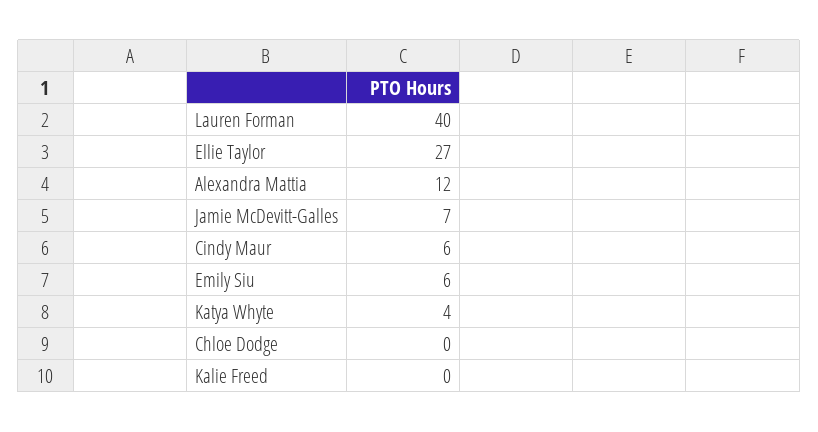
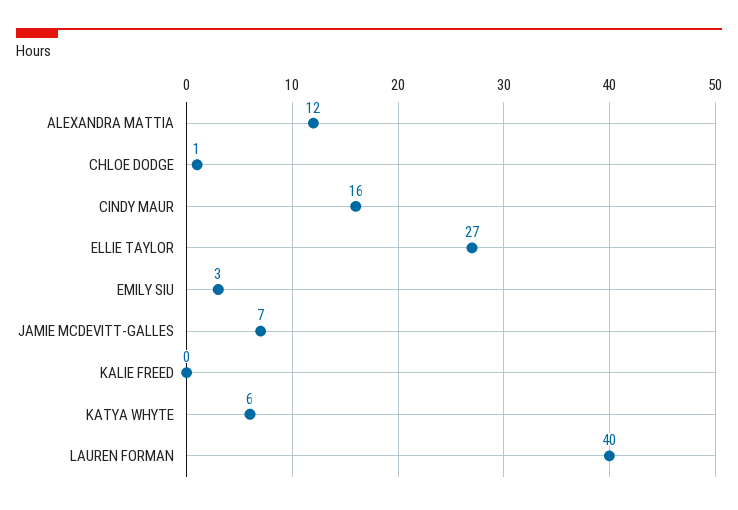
  {
    "Lauren Forman": 40,
    "Ellie Taylor": 27,
    "Alexandra Mattia": 12,
    "Jamie McDevitt-Galles": 7,
-   "Cindy Maur": 6,
+   "Cindy Maur": 16,
-   "Emily Siu": 6,
+   "Emily Siu": 3,
-   "Katya Whyte": 4,
+   "Katya Whyte": 6,
-   "Chloe Dodge": 0,
+   "Chloe Dodge": 1,
    "Kalie Freed": 0
  }

